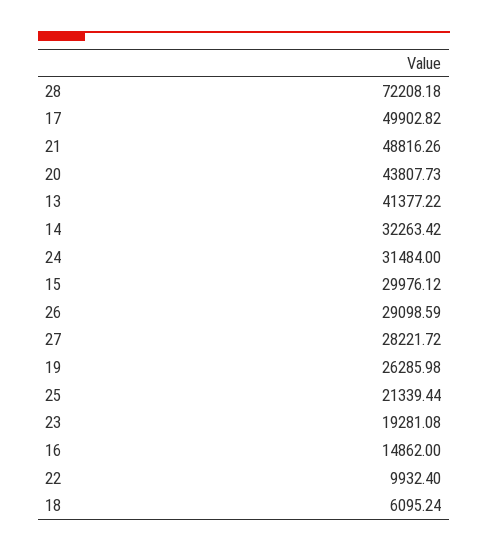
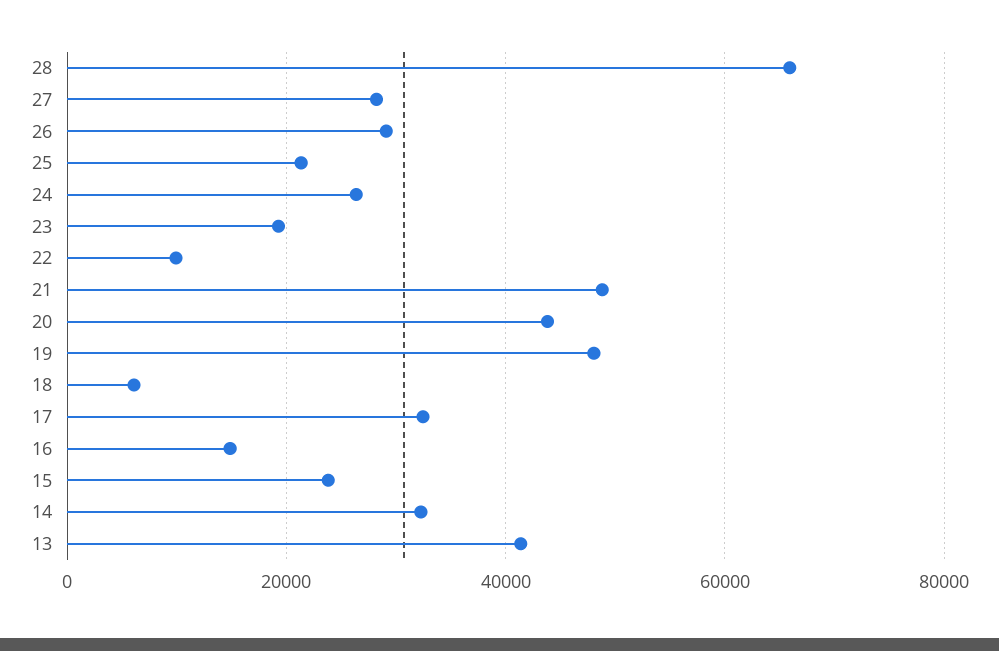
  {
-   "28": 72208.18,
+   "28": 66000,
-   "17": 49902.82,
+   "17": 32000,
    "21": 48816.26,
    "20": 43807.73,
    "13": 41377.22,
    "14": 32263.42,
-   "24": 31484,
+   "24": 26000,
-   "15": 29976.12,
+   "15": 24000,
    "26": 29098.59,
    "27": 28221.72,
-   "19": 26285.98,
+   "19": 48000,
    "25": 21339.44,
    "23": 19281.08,
    "16": 14862,
    "22": 9932.4,
    "18": 6095.24
  }

